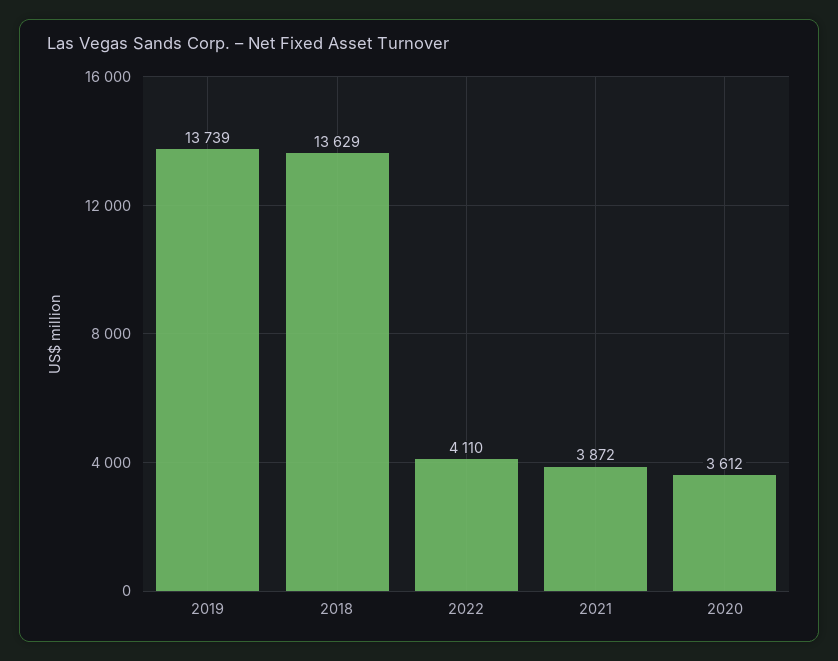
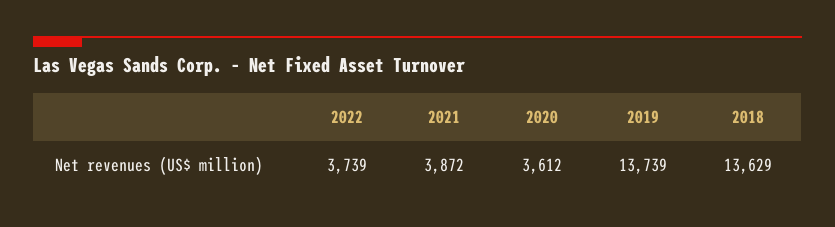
  {
    "2019": 13739,
    "2018": 13629,
-   "2022": 4110,
+   "2022": 3739,
    "2021": 3872,
    "2020": 3612
  }

